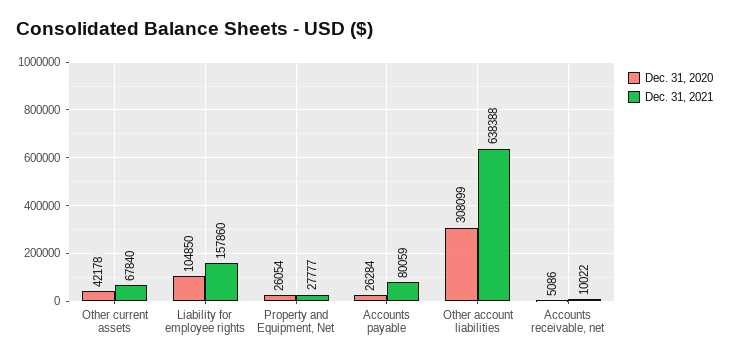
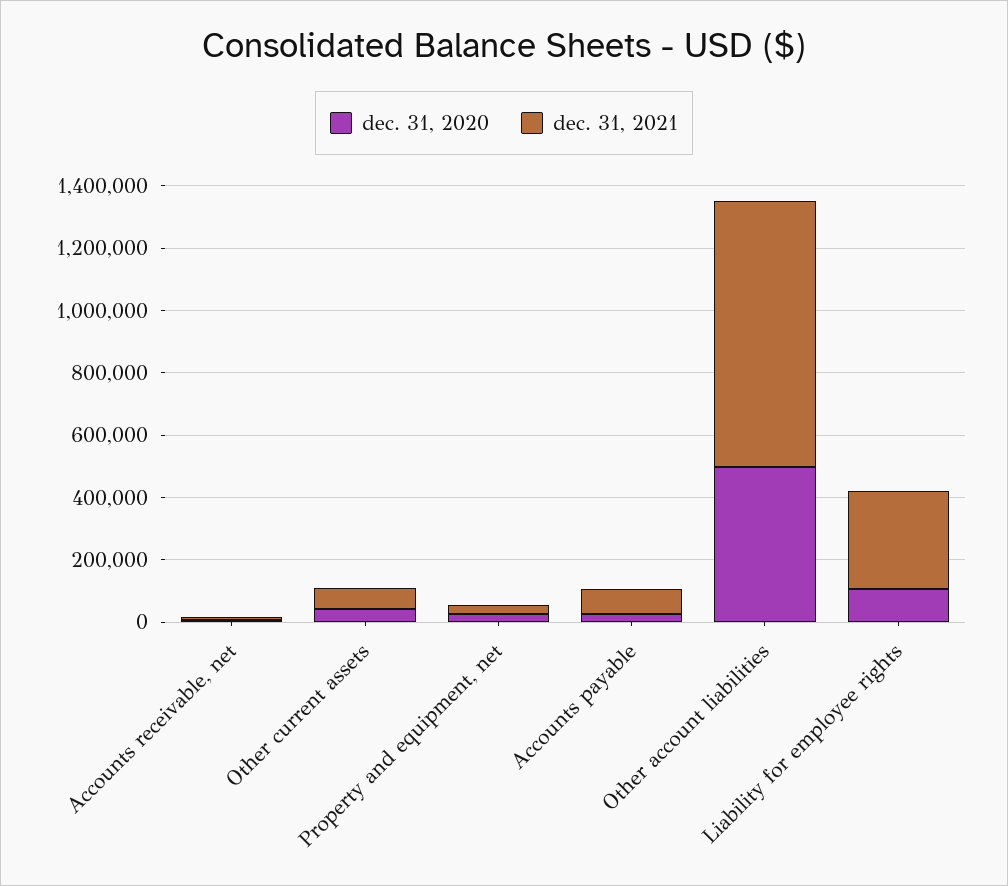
  {
    "Dec. 31, 2020": {
      "Other current assets": 42178,
      "Liability for employee rights": 104850,
      "Property and Equipment, Net": 26054,
      "Accounts payable": 26284,
-     "Other account liabilities": 308099,
+     "Other account liabilities": 500000,
      "Accounts receivable, net": 5086
    },
    "Dec. 31, 2021": {
      "Other current assets": 67840,
-     "Liability for employee rights": 157860,
+     "Liability for employee rights": 300000,
      "Property and Equipment, Net": 27777,
      "Accounts payable": 80059,
-     "Other account liabilities": 638388,
+     "Other account liabilities": 850000,
      "Accounts receivable, net": 10022
    }
  }

